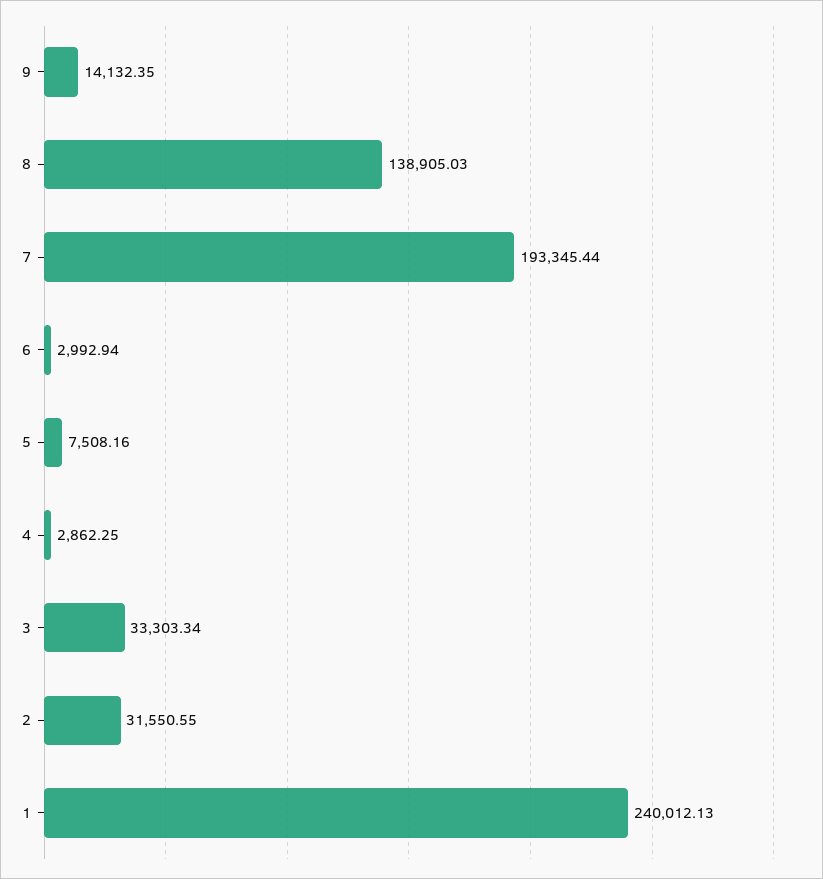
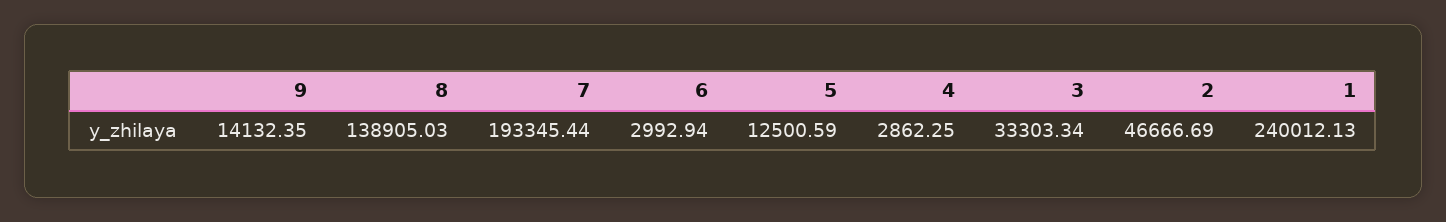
  {
    "9": 14132.35,
    "8": 138905.03,
    "7": 193345.44,
    "6": 2992.94,
-   "5": 7508.16,
+   "5": 12500.59,
    "4": 2862.25,
    "3": 33303.34,
-   "2": 31550.55,
+   "2": 46666.69,
    "1": 240012.13
  }

